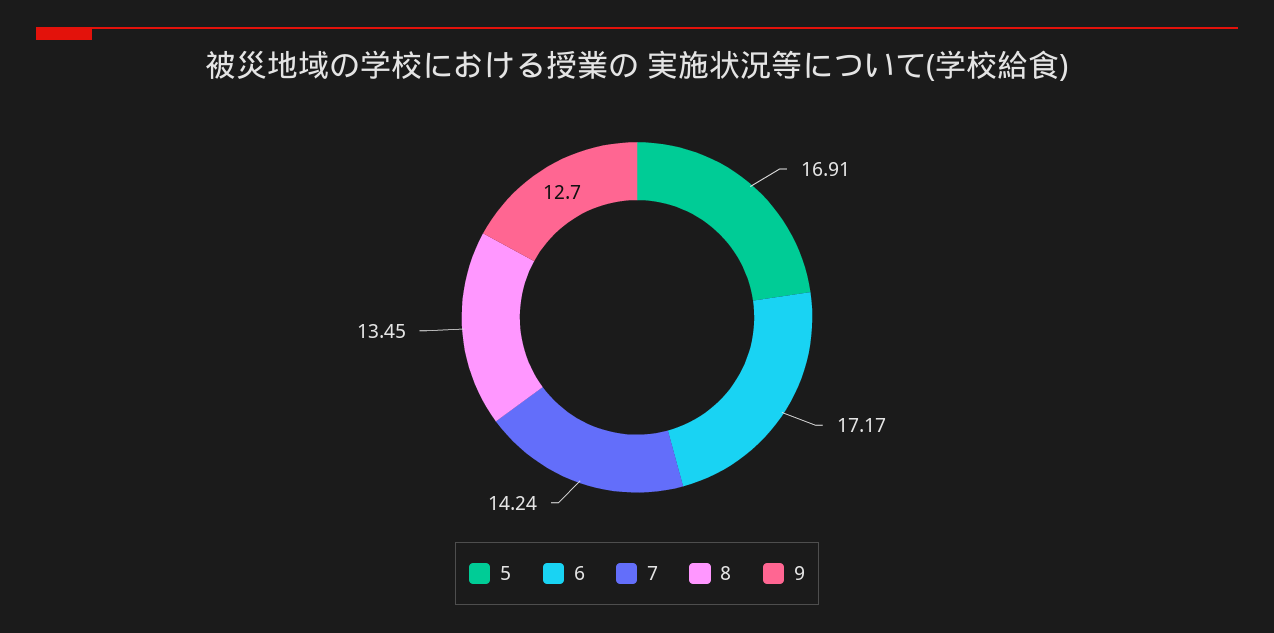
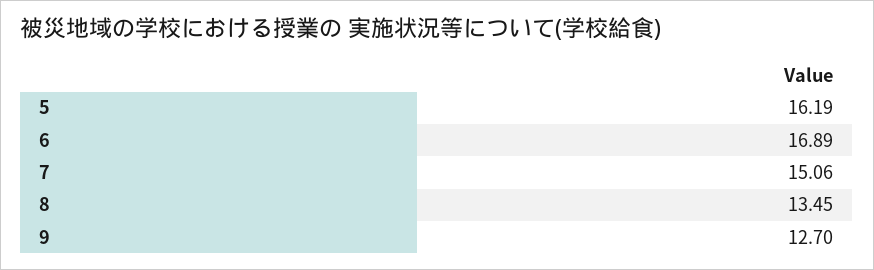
  {
-   "5": 16.91,
+   "5": 16.19,
-   "6": 17.17,
+   "6": 16.89,
-   "7": 14.24,
+   "7": 15.06,
    "8": 13.45,
    "9": 12.7
  }

